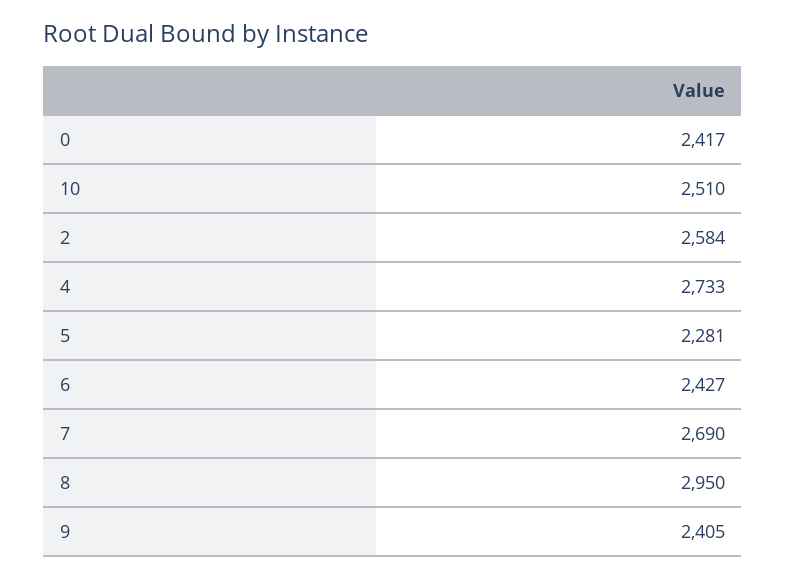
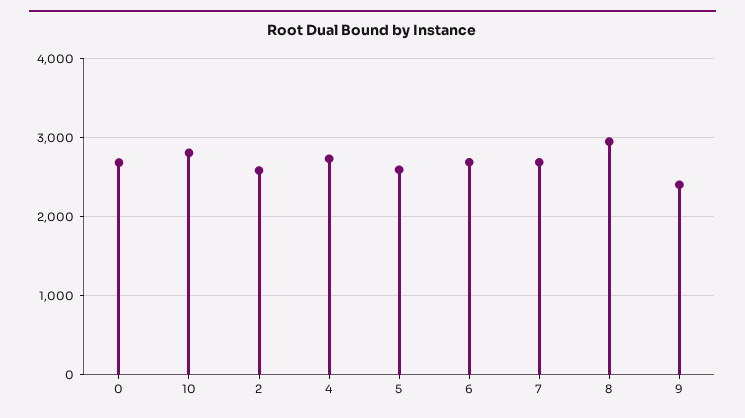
  {
-   "0": 2417,
+   "0": 2700,
-   "10": 2510,
+   "10": 2800,
    "2": 2584,
    "4": 2733,
-   "5": 2281,
+   "5": 2600,
-   "6": 2427,
+   "6": 2700,
    "7": 2690,
    "8": 2950,
    "9": 2405
  }

